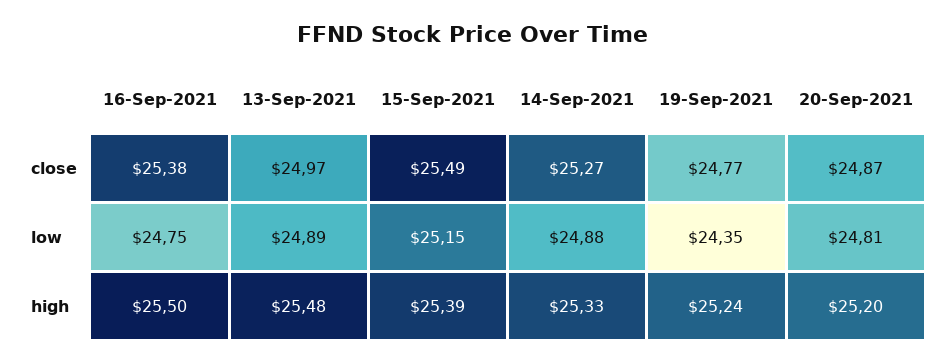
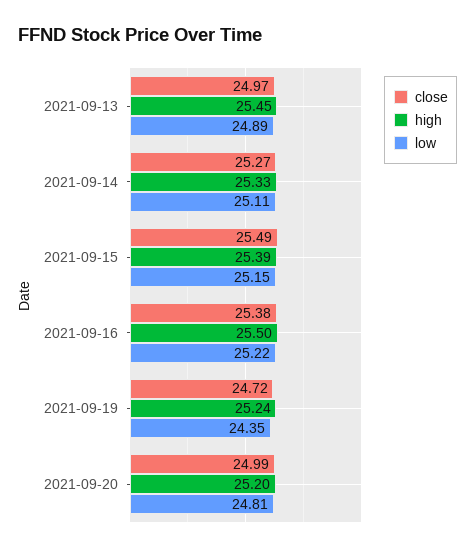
  {
    "close": {
      "16-Sep-2021": 25.38,
      "13-Sep-2021": 24.97,
      "15-Sep-2021": 25.49,
      "14-Sep-2021": 25.27,
-     "19-Sep-2021": 24.77,
+     "19-Sep-2021": 24.72,
-     "20-Sep-2021": 24.87
+     "20-Sep-2021": 24.99
    },
    "low": {
-     "16-Sep-2021": 24.75,
+     "16-Sep-2021": 25.22,
      "13-Sep-2021": 24.89,
      "15-Sep-2021": 25.15,
-     "14-Sep-2021": 24.88,
+     "14-Sep-2021": 25.11,
      "19-Sep-2021": 24.35,
      "20-Sep-2021": 24.81
    },
    "high": {
      "16-Sep-2021": 25.5,
-     "13-Sep-2021": 25.48,
+     "13-Sep-2021": 25.45,
      "15-Sep-2021": 25.39,
      "14-Sep-2021": 25.33,
      "19-Sep-2021": 25.24,
      "20-Sep-2021": 25.2
    }
  }

